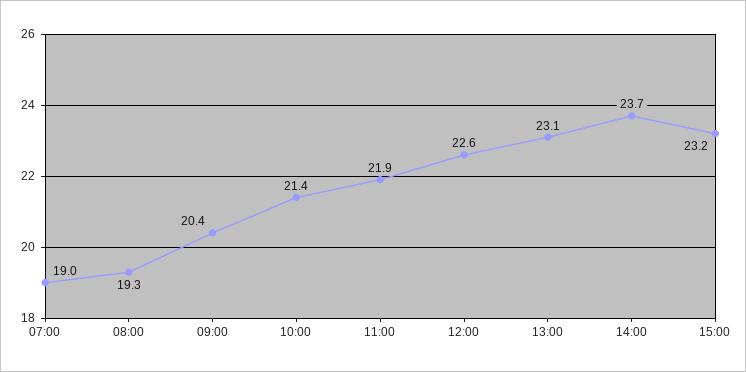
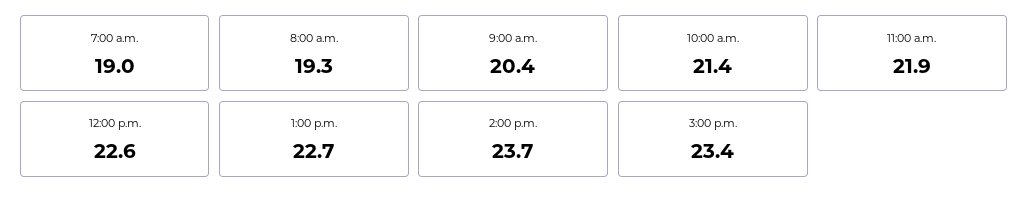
  {
    "07:00": 19,
    "08:00": 19.3,
    "09:00": 20.4,
    "10:00": 21.4,
    "11:00": 21.9,
    "12:00": 22.6,
-   "13:00": 23.1,
+   "13:00": 22.7,
    "14:00": 23.7,
-   "15:00": 23.2
+   "15:00": 23.4
  }

